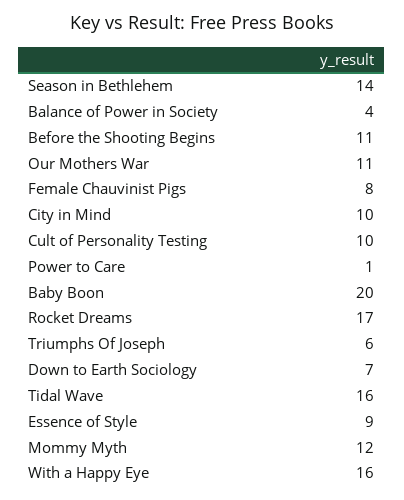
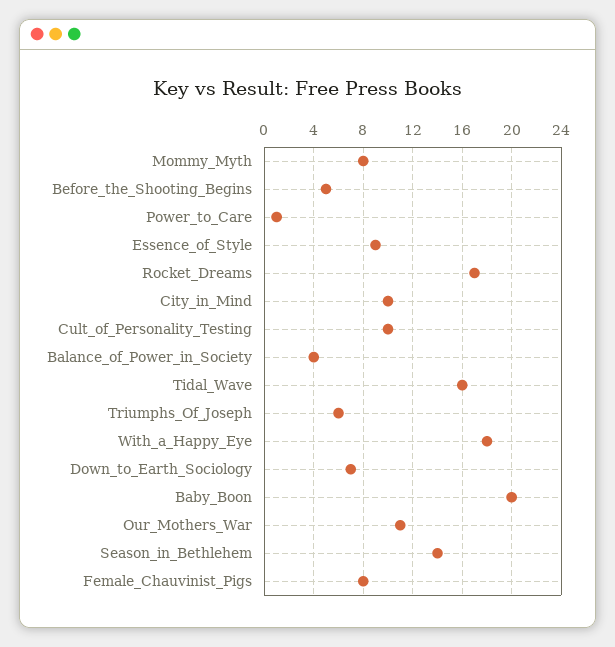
  {
    "Season in Bethlehem": 14,
    "Balance of Power in Society": 4,
-   "Before the Shooting Begins": 11,
+   "Before the Shooting Begins": 5,
    "Our Mothers War": 11,
    "Female Chauvinist Pigs": 8,
    "City in Mind": 10,
    "Cult of Personality Testing": 10,
    "Power to Care": 1,
    "Baby Boon": 20,
    "Rocket Dreams": 17,
    "Triumphs Of Joseph": 6,
    "Down to Earth Sociology": 7,
    "Tidal Wave": 16,
    "Essence of Style": 9,
-   "Mommy Myth": 12,
+   "Mommy Myth": 8,
-   "With a Happy Eye": 16
+   "With a Happy Eye": 18
  }

